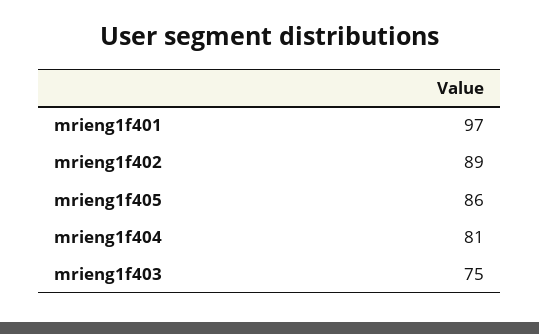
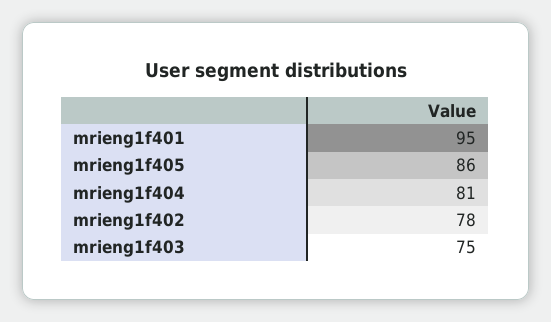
  {
-   "mrieng1f401": 97,
+   "mrieng1f401": 95,
-   "mrieng1f402": 89,
+   "mrieng1f402": 78,
    "mrieng1f405": 86,
    "mrieng1f404": 81,
    "mrieng1f403": 75
  }

